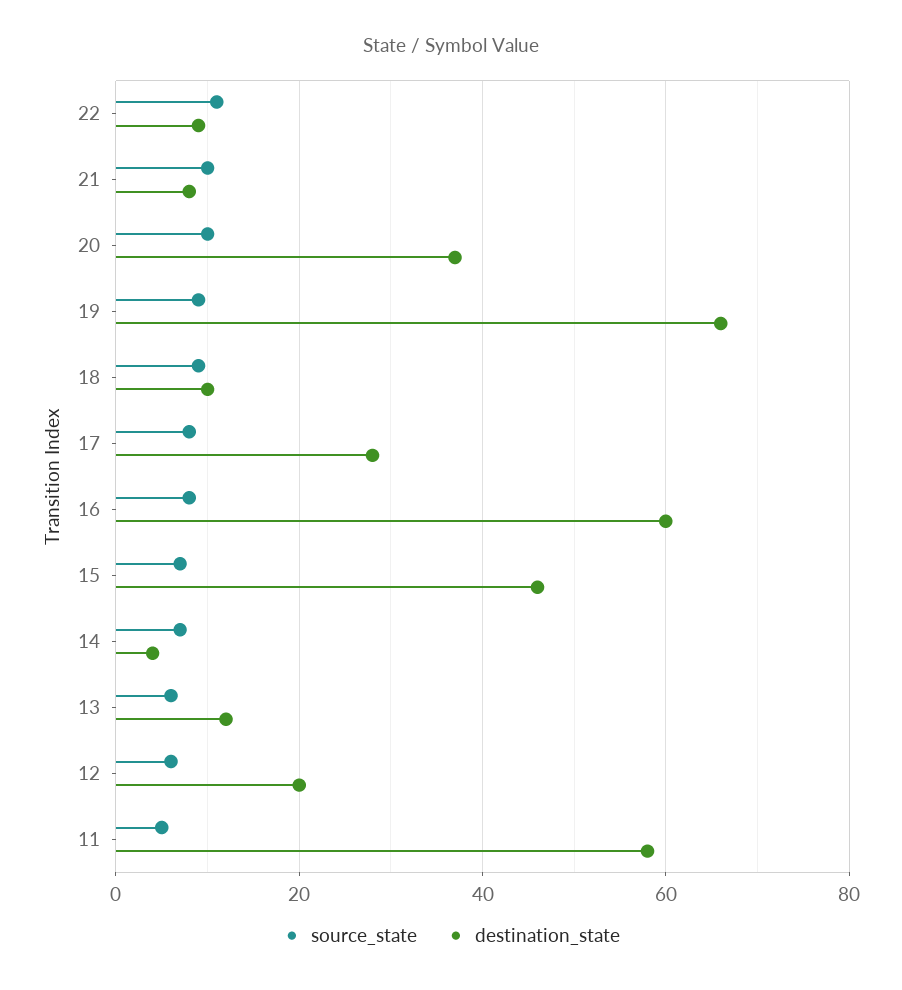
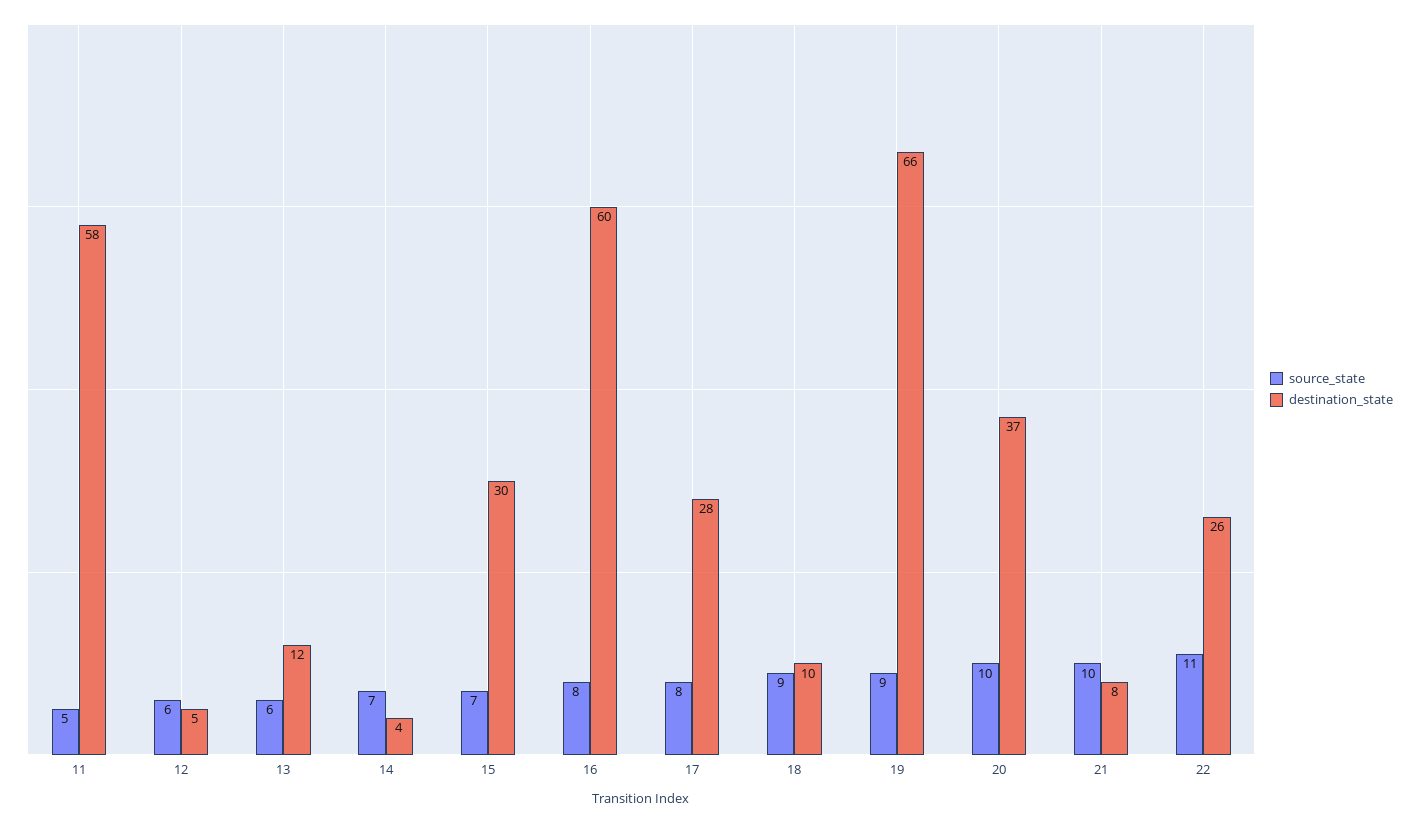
  {
    "source_state": {
      "22": 11,
      "21": 10,
      "20": 10,
      "19": 9,
      "18": 9,
      "17": 8,
      "16": 8,
      "15": 7,
      "14": 7,
      "13": 6,
      "12": 6,
      "11": 5
    },
    "destination_state": {
-     "22": 10,
+     "22": 26,
      "21": 8,
      "20": 37,
      "19": 66,
      "18": 10,
      "17": 28,
      "16": 60,
-     "15": 45,
+     "15": 30,
      "14": 4,
      "13": 12,
-     "12": 20,
+     "12": 5,
      "11": 58
    }
  }

